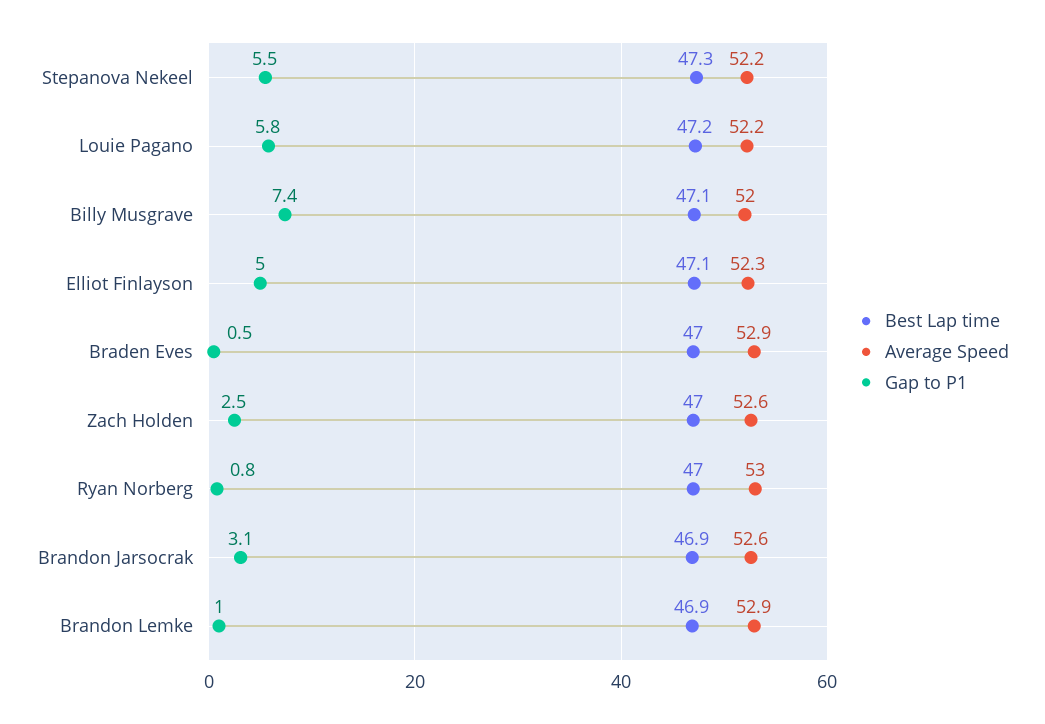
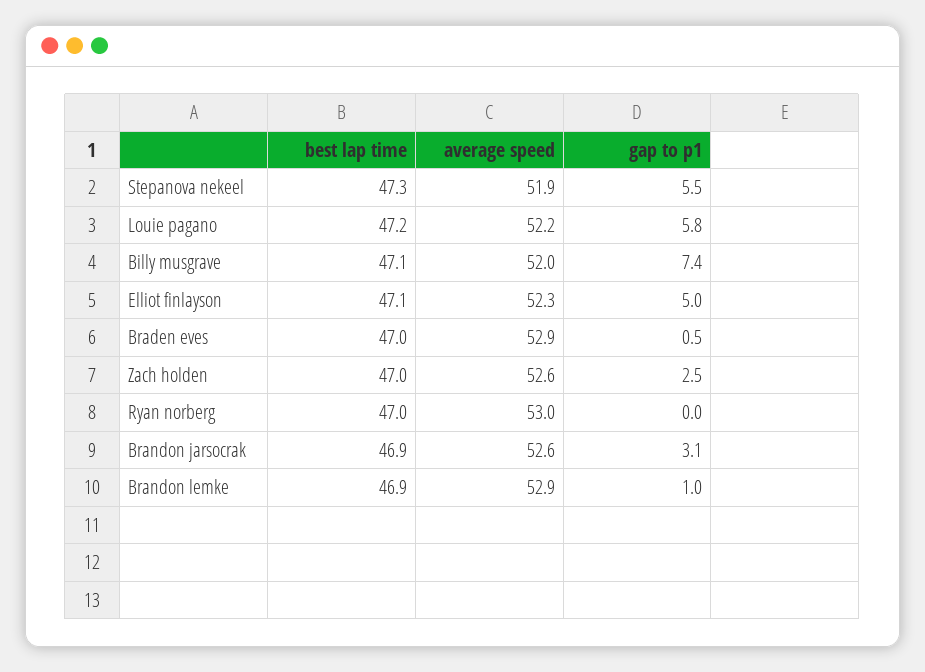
  {
    "Best Lap time": {
      "Stepanova Nekeel": 47.3,
      "Louie Pagano": 47.2,
      "Billy Musgrave": 47.1,
      "Elliot Finlayson": 47.1,
      "Braden Eves": 47,
      "Zach Holden": 47,
      "Ryan Norberg": 47,
      "Brandon Jarsocrak": 46.9,
      "Brandon Lemke": 46.9
    },
    "Average Speed": {
-     "Stepanova Nekeel": 52.2,
+     "Stepanova Nekeel": 51.9,
      "Louie Pagano": 52.2,
      "Billy Musgrave": 52,
      "Elliot Finlayson": 52.3,
      "Braden Eves": 52.9,
      "Zach Holden": 52.6,
      "Ryan Norberg": 53,
      "Brandon Jarsocrak": 52.6,
      "Brandon Lemke": 52.9
    },
    "Gap to P1": {
      "Stepanova Nekeel": 5.5,
      "Louie Pagano": 5.8,
      "Billy Musgrave": 7.4,
      "Elliot Finlayson": 5,
      "Braden Eves": 0.5,
      "Zach Holden": 2.5,
-     "Ryan Norberg": 0.8,
+     "Ryan Norberg": 0,
      "Brandon Jarsocrak": 3.1,
      "Brandon Lemke": 1
    }
  }

